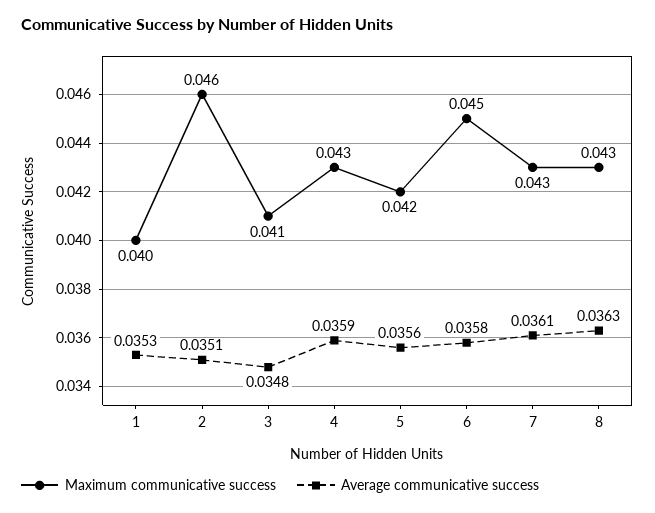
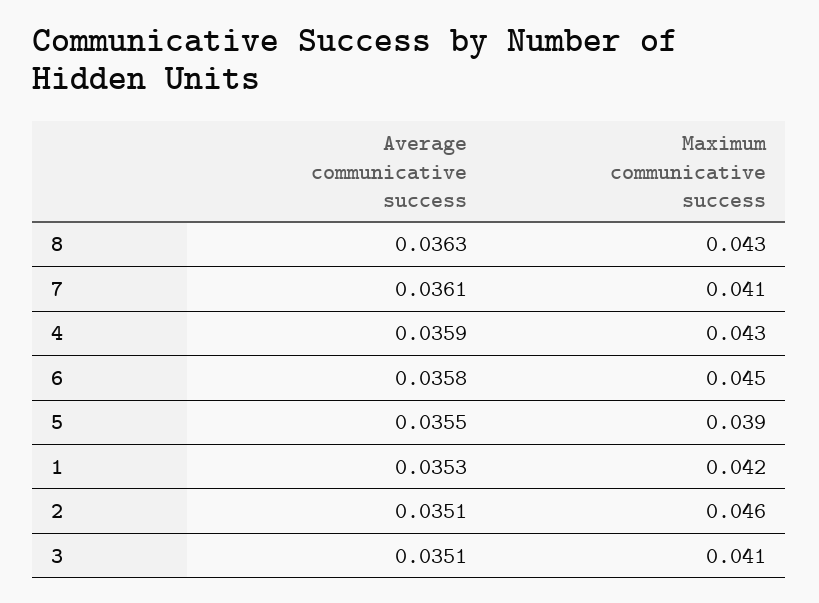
  {
    "Maximum communicative success": {
-     "1": 0.04,
+     "1": 0.042,
      "2": 0.046,
      "3": 0.041,
      "4": 0.043,
-     "5": 0.042,
+     "5": 0.039,
      "6": 0.045,
-     "7": 0.043,
+     "7": 0.041,
      "8": 0.043
    },
    "Average communicative success": {
      "1": 0.0353,
      "2": 0.0351,
-     "3": 0.0348,
+     "3": 0.0351,
      "4": 0.0359,
-     "5": 0.0356,
+     "5": 0.0355,
      "6": 0.0358,
      "7": 0.0361,
      "8": 0.0363
    }
  }

